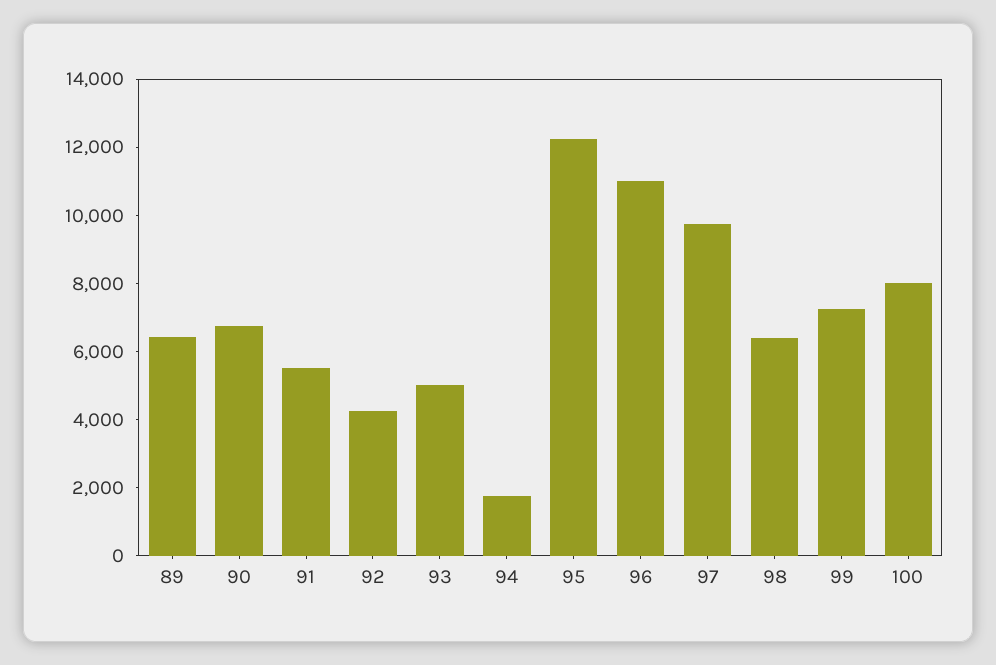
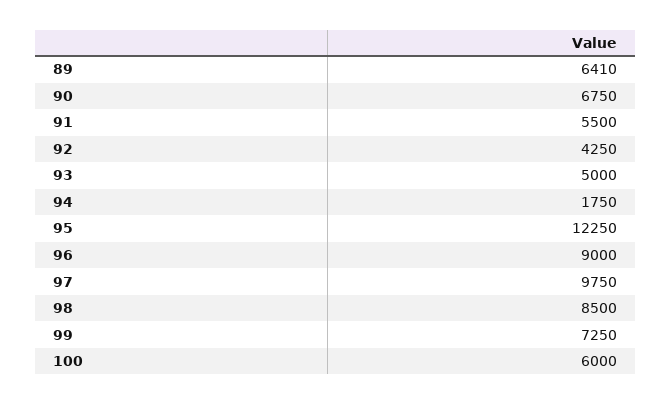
  {
    "89": 6410,
    "90": 6750,
    "91": 5500,
    "92": 4250,
    "93": 5000,
    "94": 1750,
    "95": 12250,
-   "96": 11000,
+   "96": 9000,
    "97": 9750,
-   "98": 6500,
+   "98": 8500,
    "99": 7250,
-   "100": 8000
+   "100": 6000
  }

